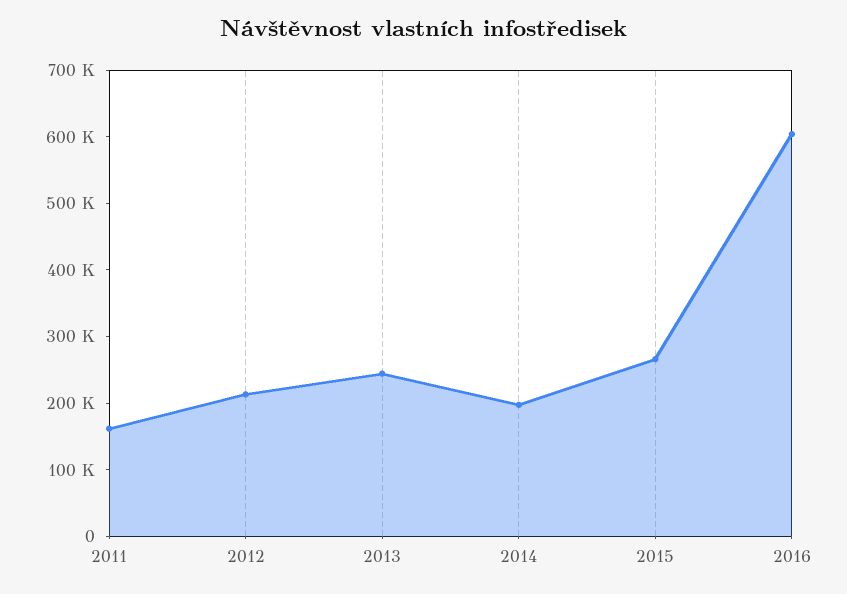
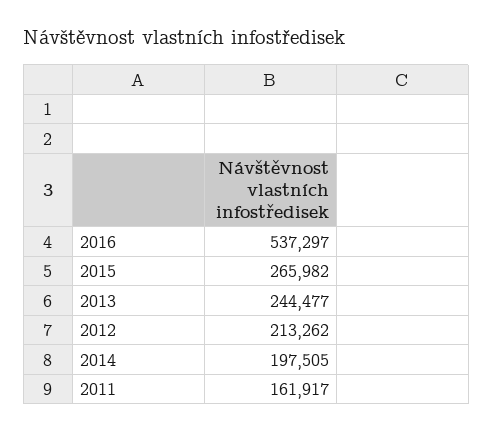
  {
    "2011": 161917,
    "2012": 213262,
    "2013": 244477,
    "2014": 197505,
    "2015": 265982,
-   "2016": 600000
+   "2016": 537297
  }

